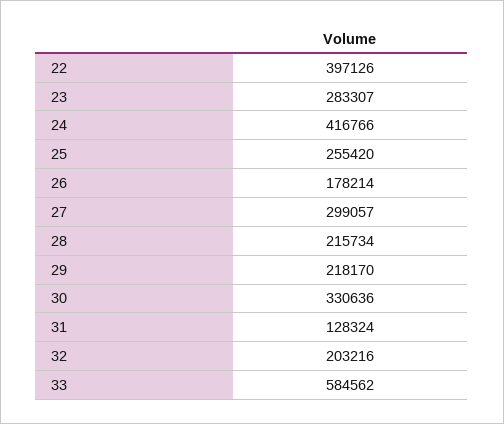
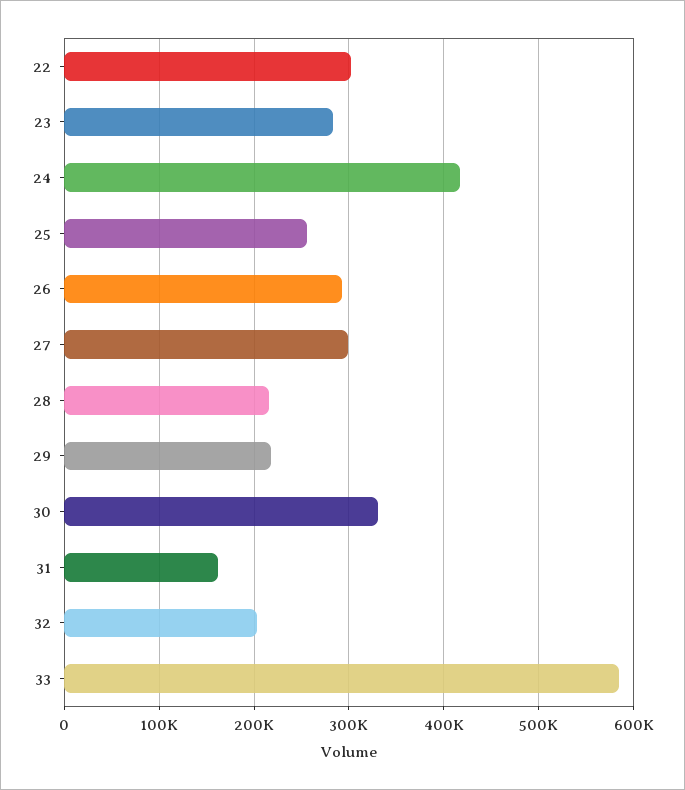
  {
-   "22": 397126,
+   "22": 300000,
    "23": 283307,
    "24": 416766,
    "25": 255420,
-   "26": 178214,
+   "26": 290000,
    "27": 299057,
    "28": 215734,
    "29": 218170,
    "30": 330636,
-   "31": 128324,
+   "31": 160000,
    "32": 203216,
    "33": 584562
  }

